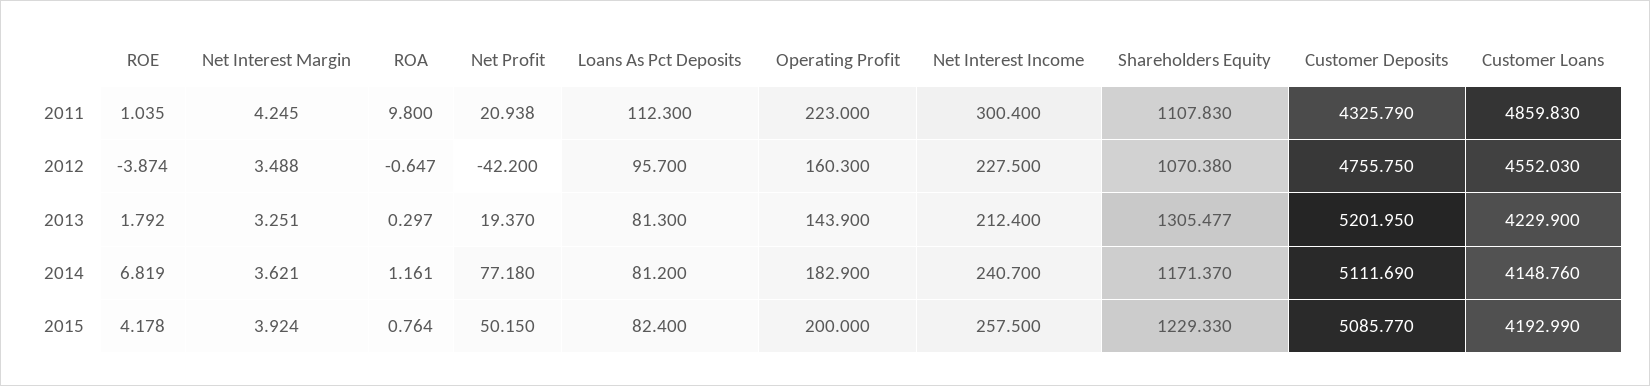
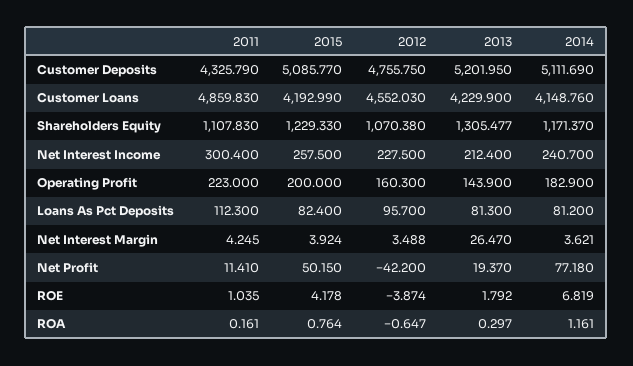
  {
    "ROE": {
      "2011": 1.035,
      "2012": -3.874,
      "2013": 1.792,
      "2014": 6.819,
      "2015": 4.178
    },
    "Net Interest Margin": {
      "2011": 4.245,
      "2012": 3.488,
-     "2013": 3.251,
+     "2013": 26.47,
      "2014": 3.621,
      "2015": 3.924
    },
    "ROA": {
-     "2011": 9.8,
+     "2011": 0.161,
      "2012": -0.647,
      "2013": 0.297,
      "2014": 1.161,
      "2015": 0.764
    },
    "Net Profit": {
-     "2011": 20.938,
+     "2011": 11.41,
      "2012": -42.2,
      "2013": 19.37,
      "2014": 77.18,
      "2015": 50.15
    },
    "Loans As Pct Deposits": {
      "2011": 112.3,
      "2012": 95.7,
      "2013": 81.3,
      "2014": 81.2,
      "2015": 82.4
    },
    "Operating Profit": {
      "2011": 223,
      "2012": 160.3,
      "2013": 143.9,
      "2014": 182.9,
      "2015": 200
    },
    "Net Interest Income": {
      "2011": 300.4,
      "2012": 227.5,
      "2013": 212.4,
      "2014": 240.7,
      "2015": 257.5
    },
    "Shareholders Equity": {
      "2011": 1107.83,
      "2012": 1070.38,
      "2013": 1305.477,
      "2014": 1171.37,
      "2015": 1229.33
    },
    "Customer Deposits": {
      "2011": 4325.79,
      "2012": 4755.75,
      "2013": 5201.95,
      "2014": 5111.69,
      "2015": 5085.77
    },
    "Customer Loans": {
      "2011": 4859.83,
      "2012": 4552.03,
      "2013": 4229.9,
      "2014": 4148.76,
      "2015": 4192.99
    }
  }

